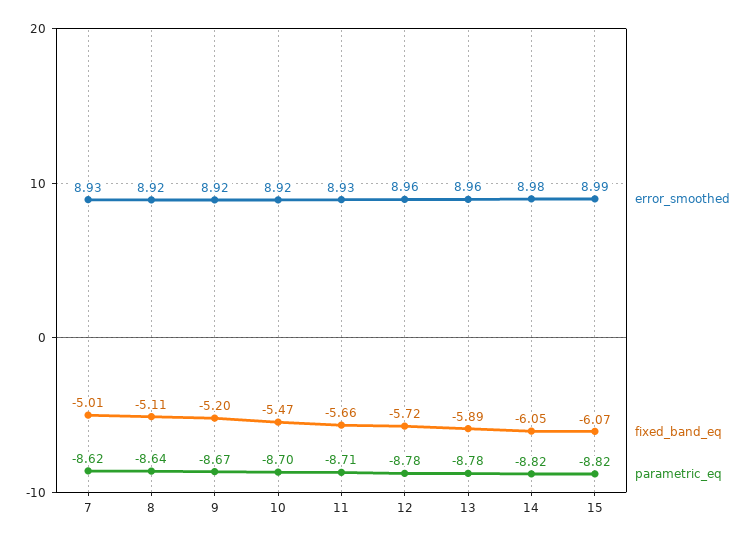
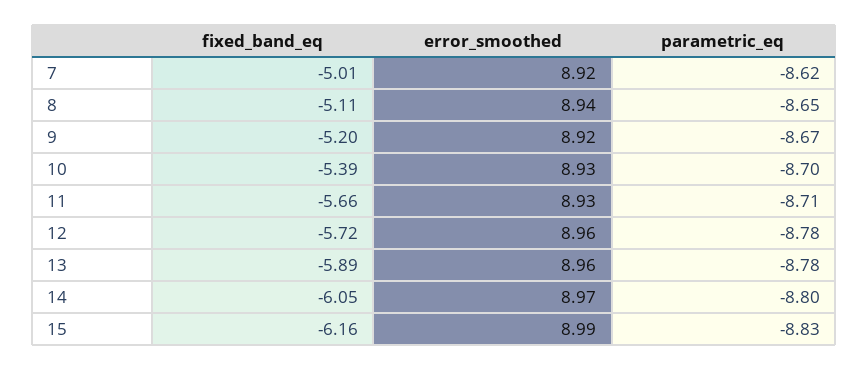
  {
    "error_smoothed": {
-     "7": 8.93,
+     "7": 8.92,
-     "8": 8.92,
+     "8": 8.94,
      "9": 8.92,
-     "10": 8.92,
+     "10": 8.93,
      "11": 8.93,
      "12": 8.96,
      "13": 8.96,
-     "14": 8.98,
+     "14": 8.97,
      "15": 8.99
    },
    "fixed_band_eq": {
      "7": -5.01,
      "8": -5.11,
      "9": -5.2,
-     "10": -5.47,
+     "10": -5.39,
      "11": -5.66,
      "12": -5.72,
      "13": -5.89,
      "14": -6.05,
-     "15": -6.07
+     "15": -6.16
    },
    "parametric_eq": {
      "7": -8.62,
-     "8": -8.64,
+     "8": -8.65,
      "9": -8.67,
      "10": -8.7,
      "11": -8.71,
      "12": -8.78,
      "13": -8.78,
-     "14": -8.82,
+     "14": -8.8,
-     "15": -8.82
+     "15": -8.83
    }
  }

